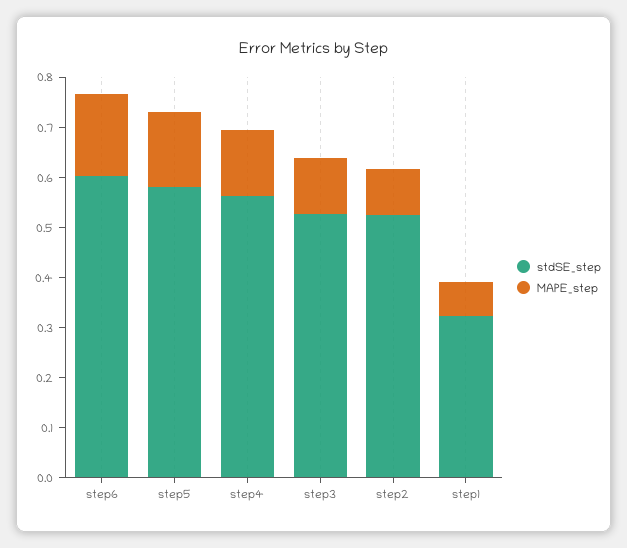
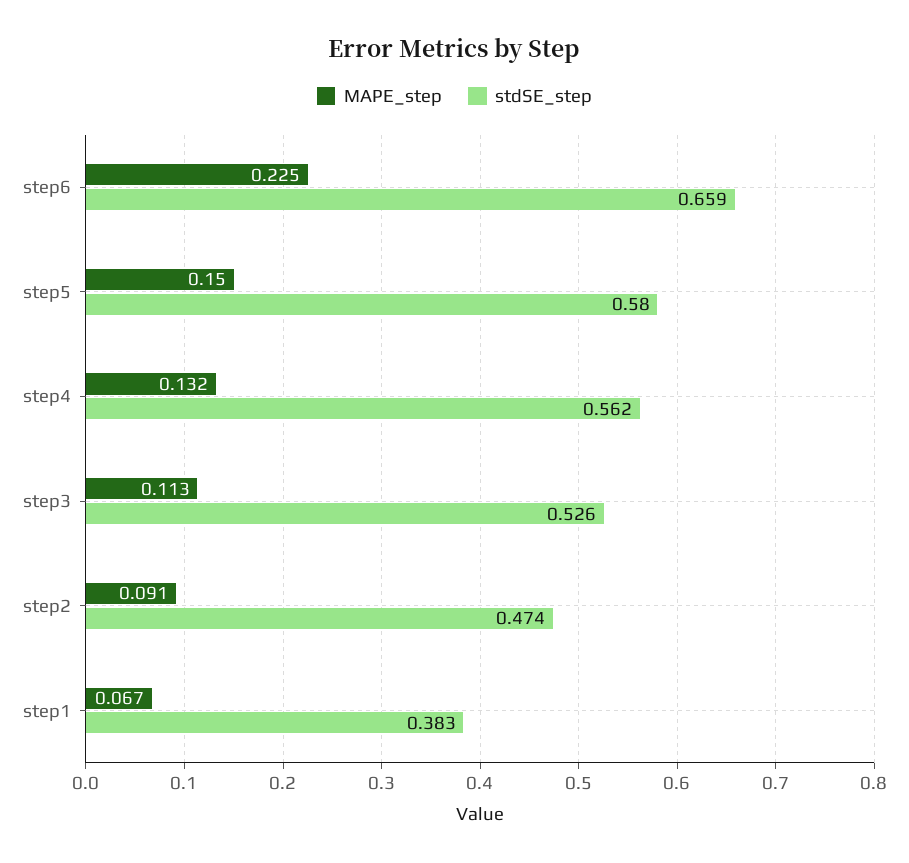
  {
    "stdSE_step": {
-     "step6": 0.6,
+     "step6": 0.659,
      "step5": 0.58,
      "step4": 0.562,
      "step3": 0.526,
-     "step2": 0.52,
+     "step2": 0.474,
-     "step1": 0.32
+     "step1": 0.383
    },
    "MAPE_step": {
-     "step6": 0.16,
+     "step6": 0.225,
      "step5": 0.15,
      "step4": 0.132,
      "step3": 0.113,
      "step2": 0.091,
      "step1": 0.067
    }
  }

